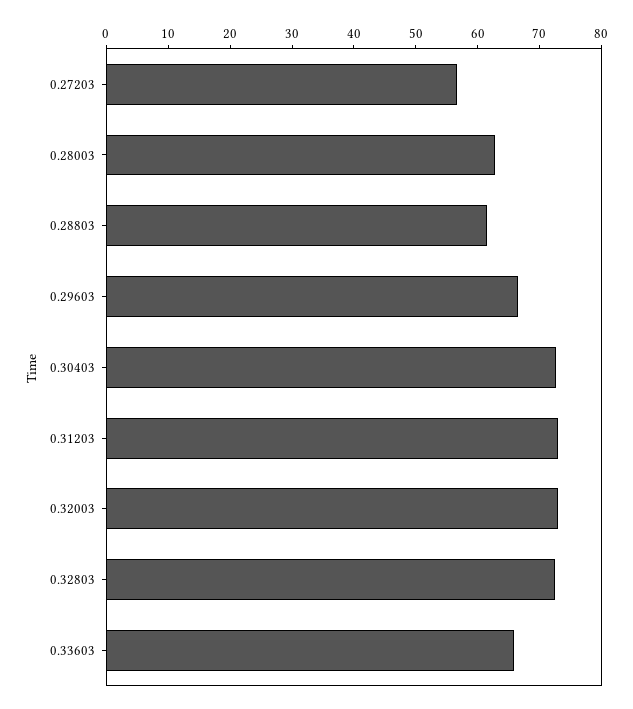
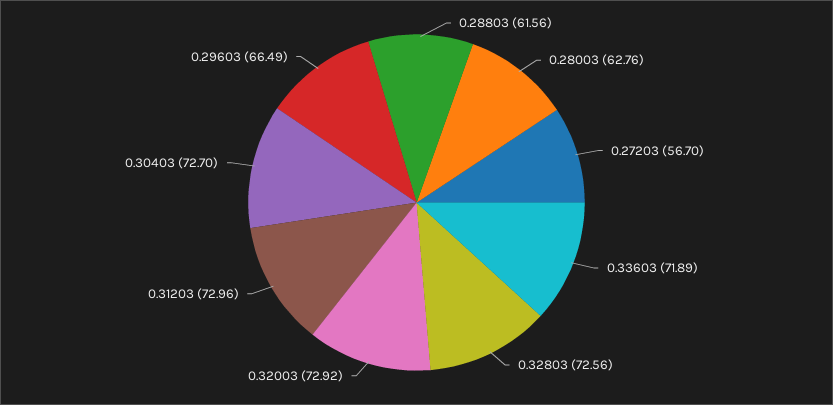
  {
    "0.27203": 56.7,
    "0.28003": 62.76,
    "0.28803": 61.56,
    "0.29603": 66.49,
    "0.30403": 72.7,
    "0.31203": 72.96,
    "0.32003": 72.92,
    "0.32803": 72.56,
-   "0.33603": 66
+   "0.33603": 71.89
  }

